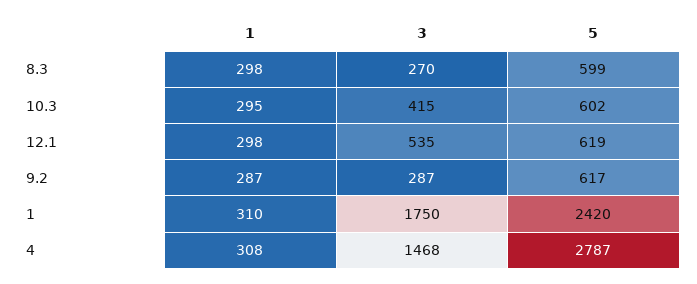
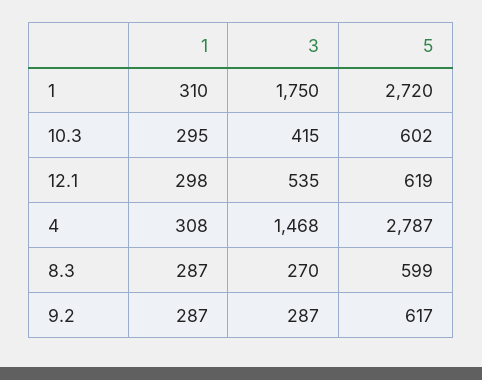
  {
    "1": {
-     "8.3": 298,
+     "8.3": 287,
      "10.3": 295,
      "12.1": 298,
      "9.2": 287,
      "1": 310,
      "4": 308
    },
    "3": {
      "8.3": 270,
      "10.3": 415,
      "12.1": 535,
      "9.2": 287,
      "1": 1750,
      "4": 1468
    },
    "5": {
      "8.3": 599,
      "10.3": 602,
      "12.1": 619,
      "9.2": 617,
-     "1": 2420,
+     "1": 2720,
      "4": 2787
    }
  }

